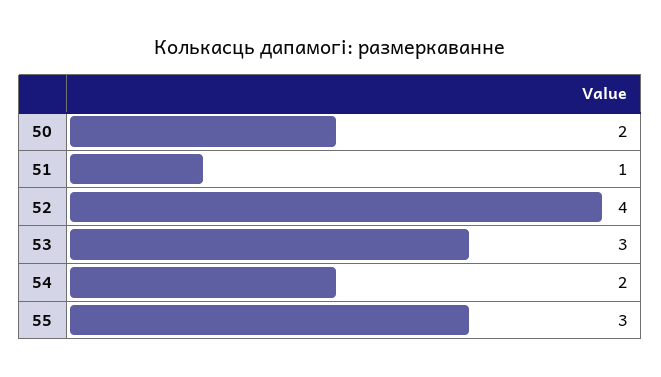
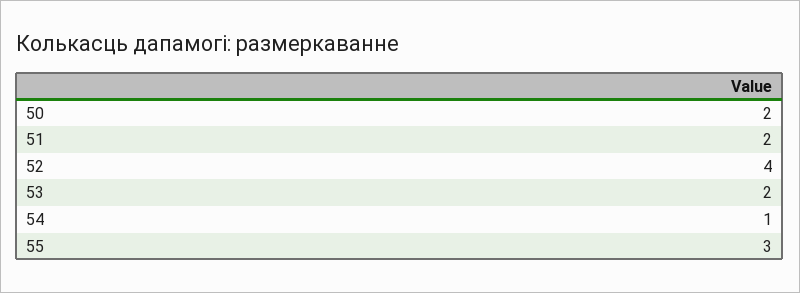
  {
    "50": 2,
-   "51": 1,
+   "51": 2,
    "52": 4,
-   "53": 3,
+   "53": 2,
-   "54": 2,
+   "54": 1,
    "55": 3
  }

